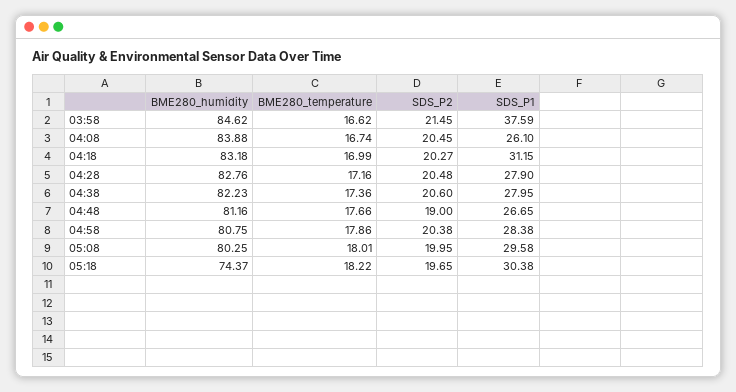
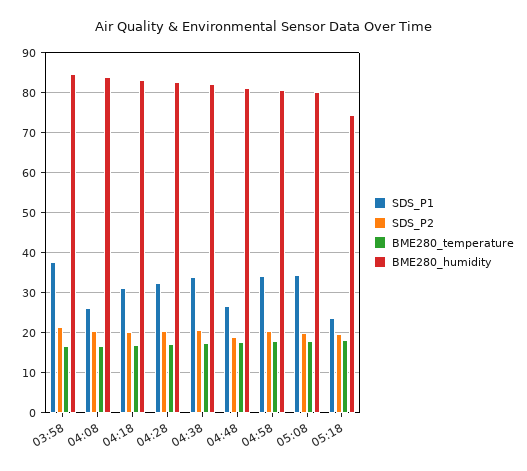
  {
    "BME280_humidity": {
      "03:58": 84.62,
      "04:08": 83.88,
      "04:18": 83.18,
      "04:28": 82.76,
      "04:38": 82.23,
      "04:48": 81.16,
      "04:58": 80.75,
      "05:08": 80.25,
      "05:18": 74.37
    },
    "BME280_temperature": {
      "03:58": 16.62,
      "04:08": 16.74,
      "04:18": 16.99,
      "04:28": 17.16,
      "04:38": 17.36,
      "04:48": 17.66,
      "04:58": 17.86,
      "05:08": 18.01,
      "05:18": 18.22
    },
    "SDS_P2": {
      "03:58": 21.45,
      "04:08": 20.45,
      "04:18": 20.27,
      "04:28": 20.48,
      "04:38": 20.6,
      "04:48": 19,
      "04:58": 20.38,
      "05:08": 19.95,
      "05:18": 19.65
    },
    "SDS_P1": {
      "03:58": 37.59,
      "04:08": 26.1,
      "04:18": 31.15,
-     "04:28": 27.9,
+     "04:28": 32,
-     "04:38": 27.95,
+     "04:38": 34,
      "04:48": 26.65,
-     "04:58": 28.38,
+     "04:58": 34,
-     "05:08": 29.58,
+     "05:08": 34,
-     "05:18": 30.38
+     "05:18": 24
    }
  }

